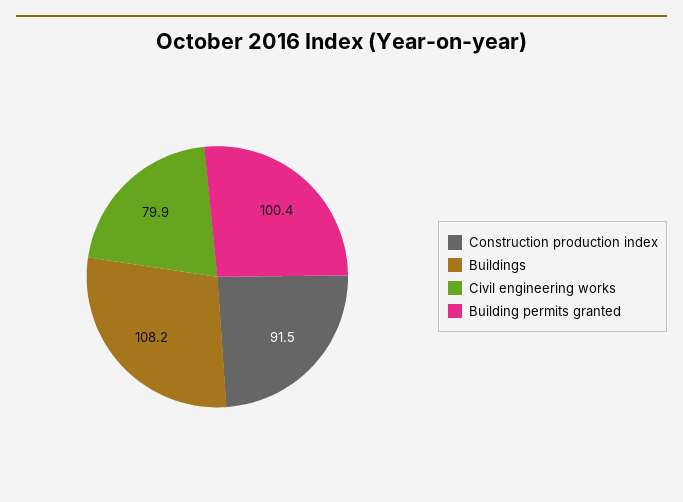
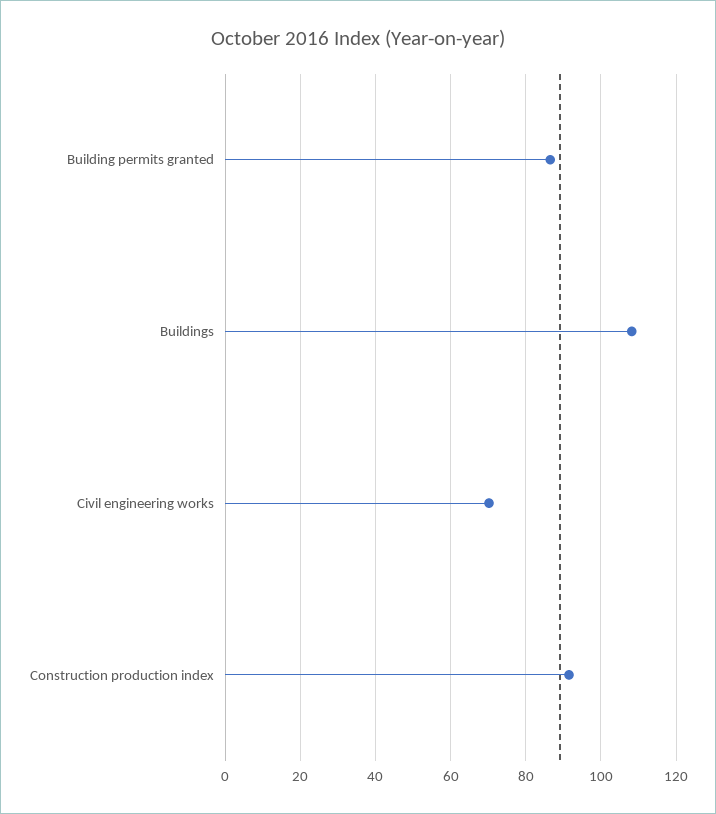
  {
    "Construction production index": 91.5,
    "Buildings": 108.2,
-   "Civil engineering works": 79.9,
+   "Civil engineering works": 70,
-   "Building permits granted": 100.4
+   "Building permits granted": 86
  }

